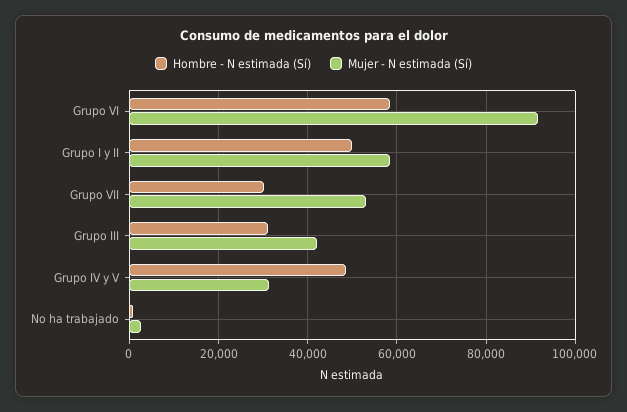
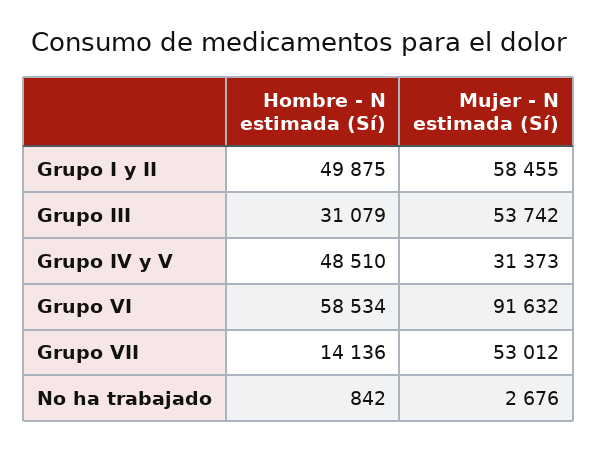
  {
    "Hombre - N estimada (Sí)": {
      "Grupo VI": 58534,
      "Grupo I y II": 49875,
-     "Grupo VII": 30000,
+     "Grupo VII": 14136,
      "Grupo III": 31079,
      "Grupo IV y V": 48510,
      "No ha trabajado": 842
    },
    "Mujer - N estimada (Sí)": {
      "Grupo VI": 91632,
      "Grupo I y II": 58455,
      "Grupo VII": 53012,
-     "Grupo III": 42000,
+     "Grupo III": 53742,
      "Grupo IV y V": 31373,
      "No ha trabajado": 2676
    }
  }

